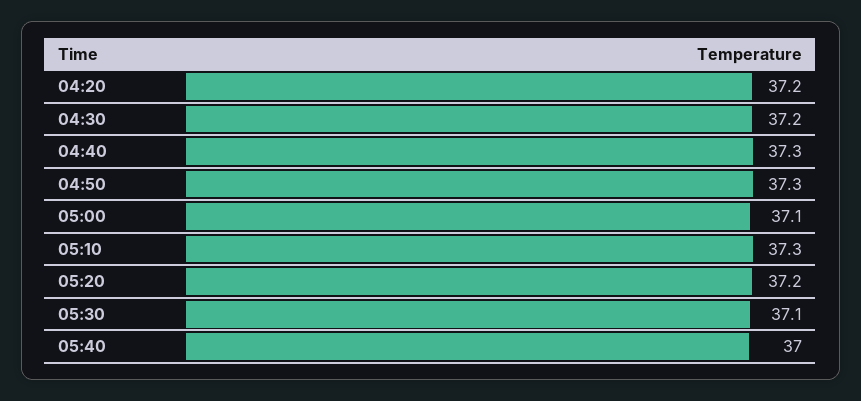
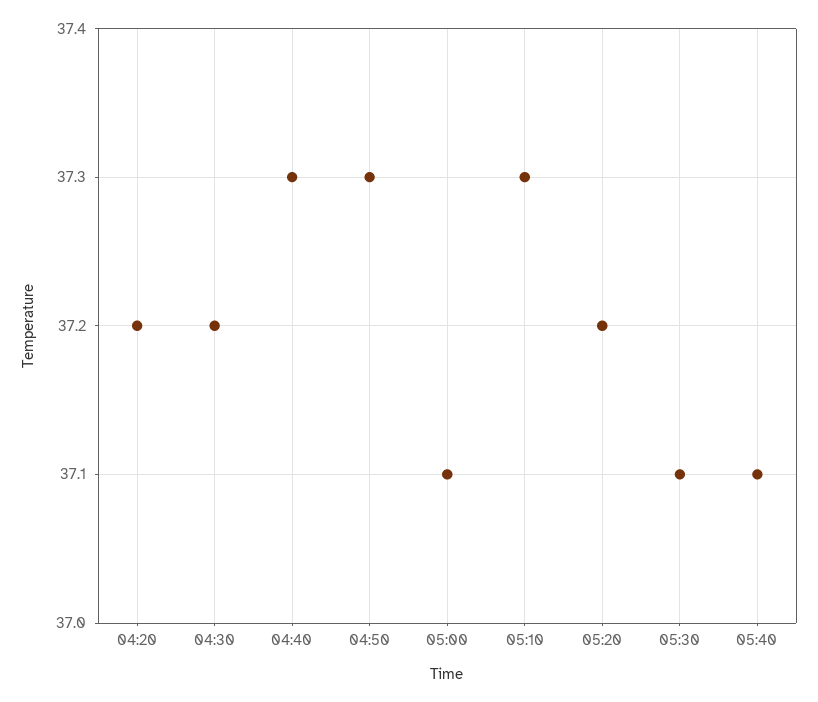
  {
    "04:20": 37.2,
    "04:30": 37.2,
    "04:40": 37.3,
    "04:50": 37.3,
    "05:00": 37.1,
    "05:10": 37.3,
    "05:20": 37.2,
    "05:30": 37.1,
-   "05:40": 37
+   "05:40": 37.1
  }

